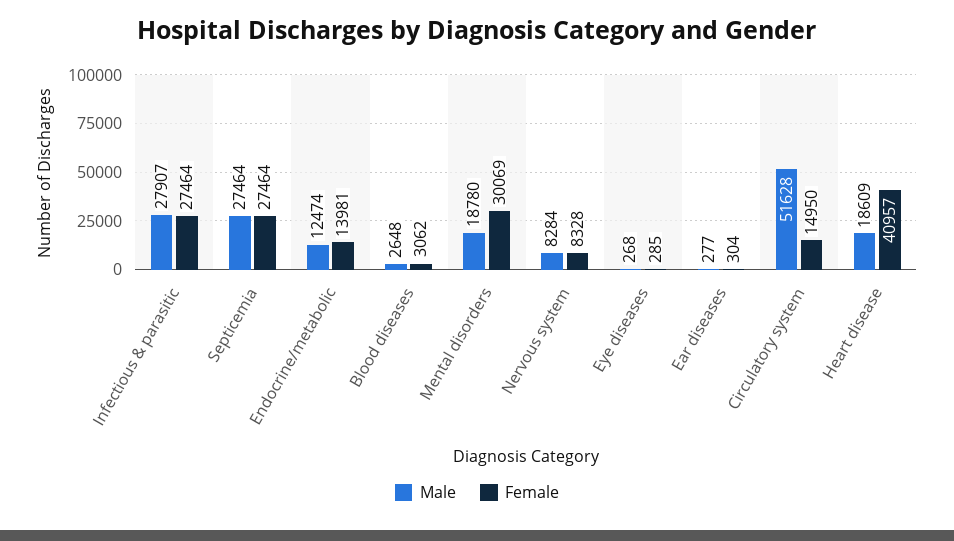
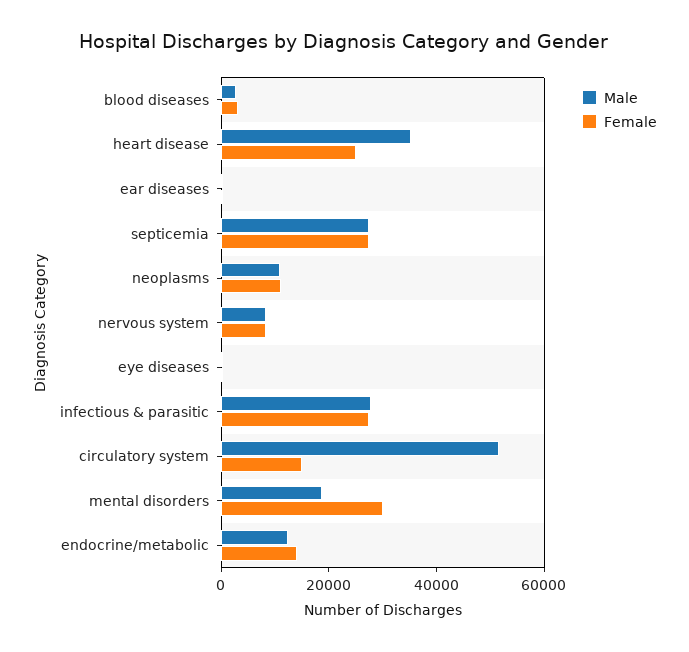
  {
    "Male": {
      "Infectious & parasitic": 27907,
      "Septicemia": 27464,
      "Endocrine/metabolic": 12474,
      "Blood diseases": 2648,
      "Mental disorders": 18780,
      "Nervous system": 8284,
      "Eye diseases": 268,
      "Ear diseases": 277,
      "Circulatory system": 51628,
-     "Heart disease": 18609
+     "Heart disease": 35000,
+     "neoplasms": 10000
    },
    "Female": {
      "Infectious & parasitic": 27464,
      "Septicemia": 27464,
      "Endocrine/metabolic": 13981,
      "Blood diseases": 3062,
      "Mental disorders": 30069,
      "Nervous system": 8328,
      "Eye diseases": 285,
      "Ear diseases": 304,
      "Circulatory system": 14950,
-     "Heart disease": 40957
+     "Heart disease": 25000,
+     "neoplasms": 10000
    }
  }

